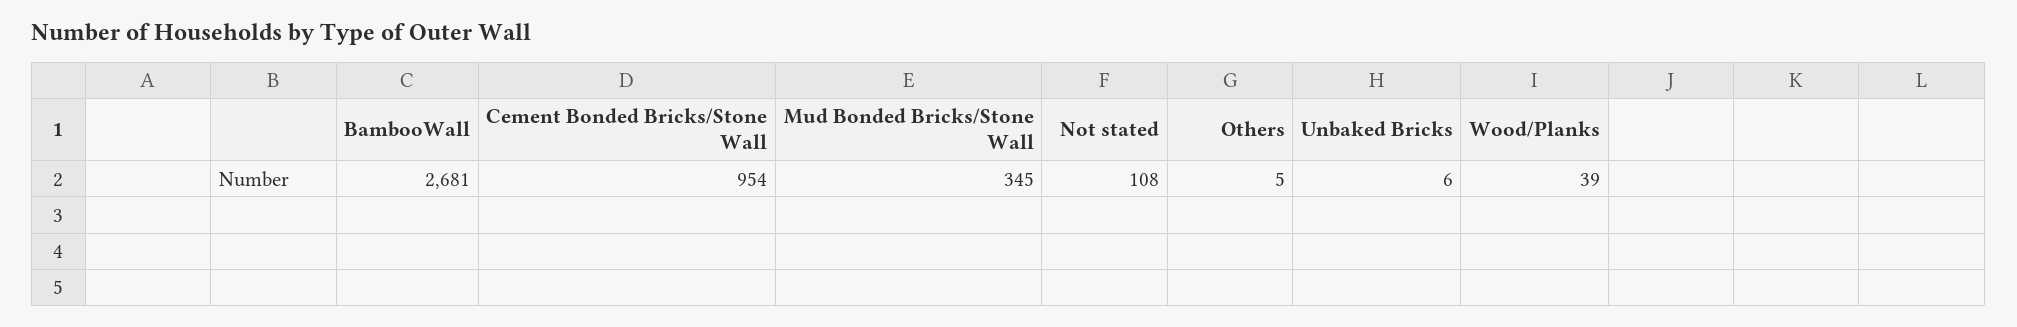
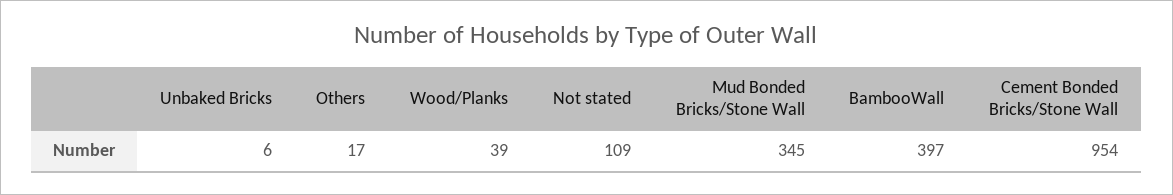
  {
-   "BambooWall": 2681,
+   "BambooWall": 397,
    "Cement Bonded Bricks/Stone Wall": 954,
    "Mud Bonded Bricks/Stone Wall": 345,
-   "Not stated": 108,
+   "Not stated": 109,
-   "Others": 5,
+   "Others": 17,
    "Unbaked Bricks": 6,
    "Wood/Planks": 39
  }

